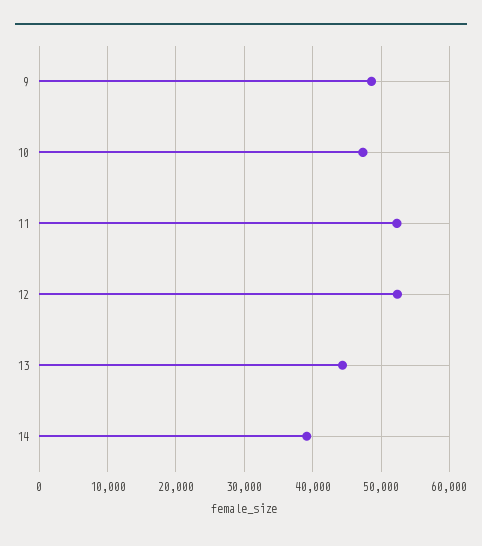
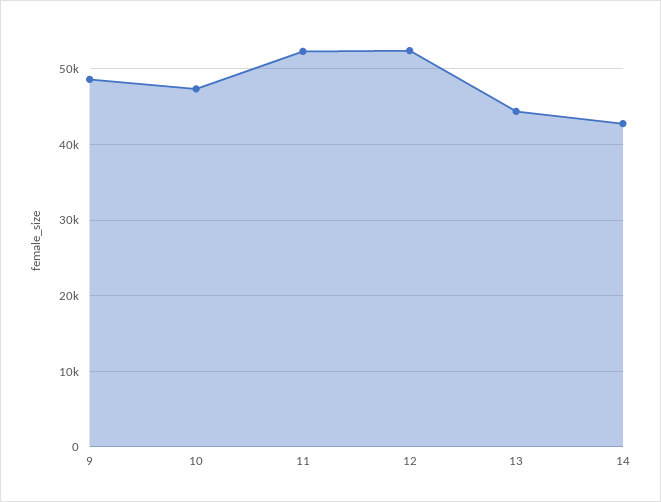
  {
    "9": 49000,
    "10": 47000,
    "11": 52000,
    "12": 52000,
    "13": 44000,
-   "14": 39000
+   "14": 43000
  }

